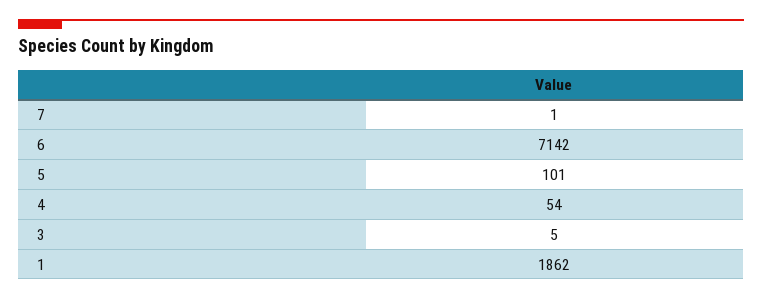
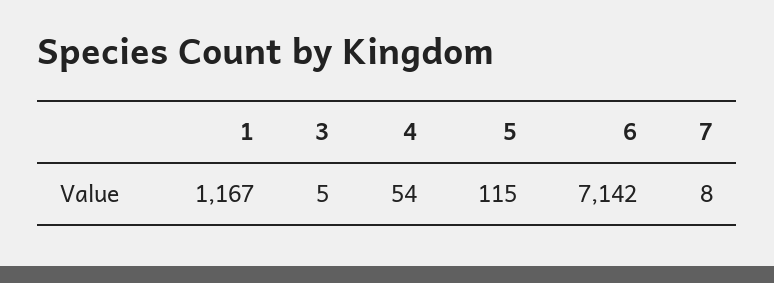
  {
-   "7": 1,
+   "7": 8,
    "6": 7142,
-   "5": 101,
+   "5": 115,
    "4": 54,
    "3": 5,
-   "1": 1862
+   "1": 1167
  }

